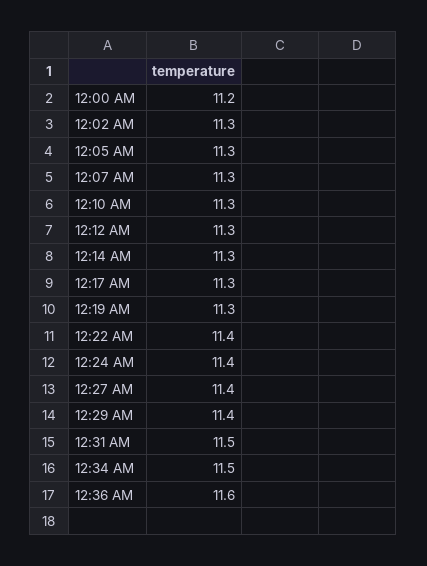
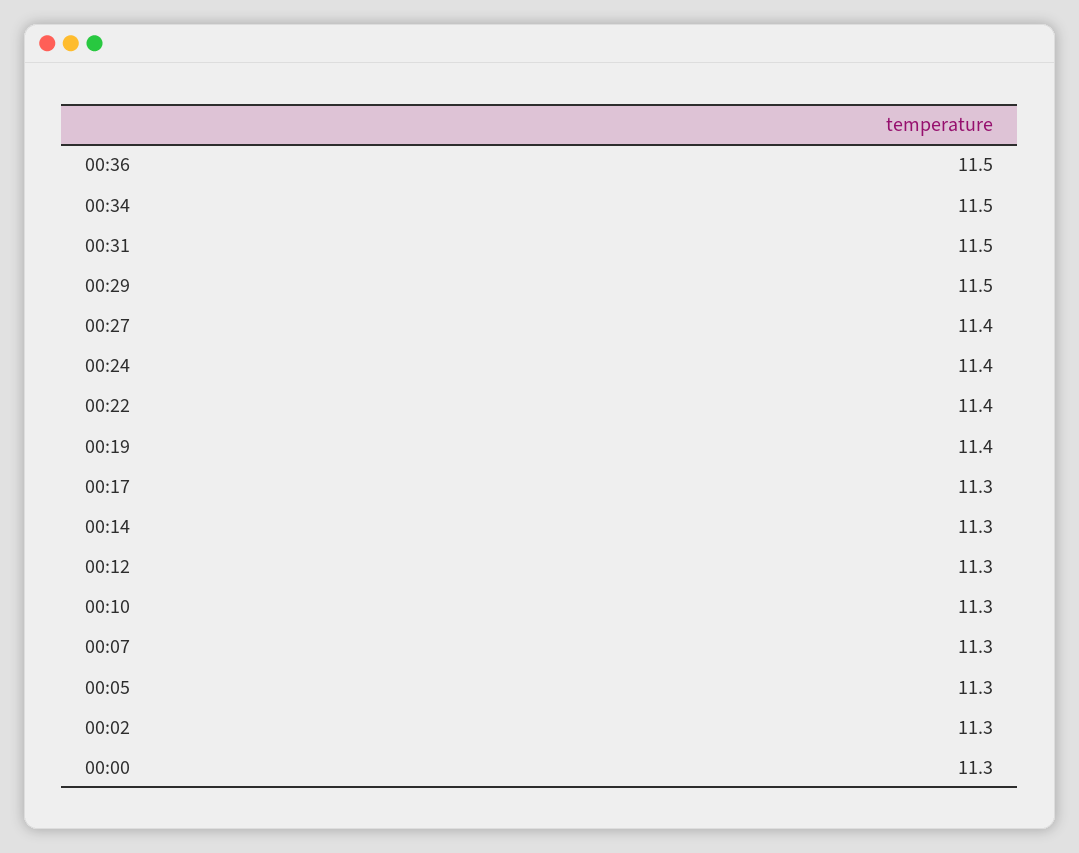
  {
-   "12:00 AM": 11.2,
+   "12:00 AM": 11.3,
    "12:02 AM": 11.3,
    "12:05 AM": 11.3,
    "12:07 AM": 11.3,
    "12:10 AM": 11.3,
    "12:12 AM": 11.3,
    "12:14 AM": 11.3,
    "12:17 AM": 11.3,
-   "12:19 AM": 11.3,
+   "12:19 AM": 11.4,
    "12:22 AM": 11.4,
    "12:24 AM": 11.4,
    "12:27 AM": 11.4,
-   "12:29 AM": 11.4,
+   "12:29 AM": 11.5,
    "12:31 AM": 11.5,
    "12:34 AM": 11.5,
-   "12:36 AM": 11.6
+   "12:36 AM": 11.5
  }

